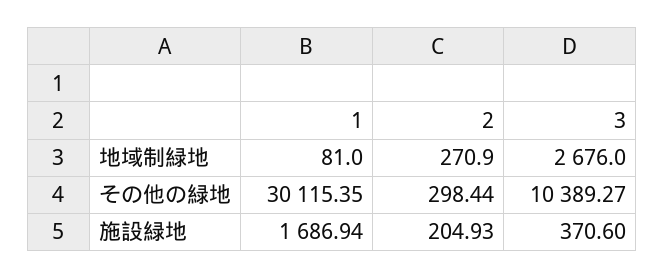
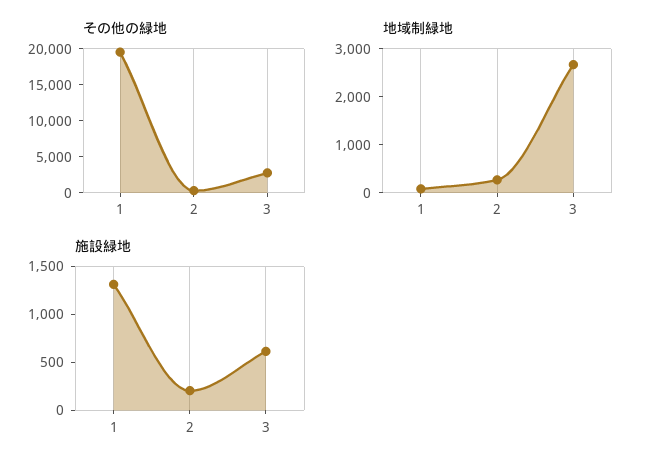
  {
    "地域制緑地": {
      "1": 81,
      "2": 270.9,
      "3": 2676
    },
    "その他の緑地": {
-     "1": 30115.35,
+     "1": 20000,
      "2": 298.44,
-     "3": 10389.27
+     "3": 2500
    },
    "施設緑地": {
-     "1": 1686.94,
+     "1": 1300,
      "2": 204.93,
-     "3": 370.6
+     "3": 600
    }
  }

